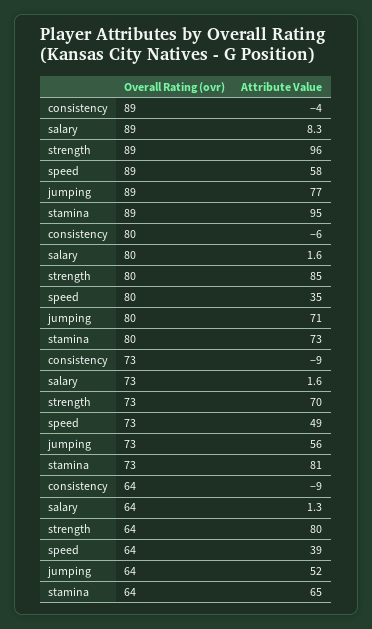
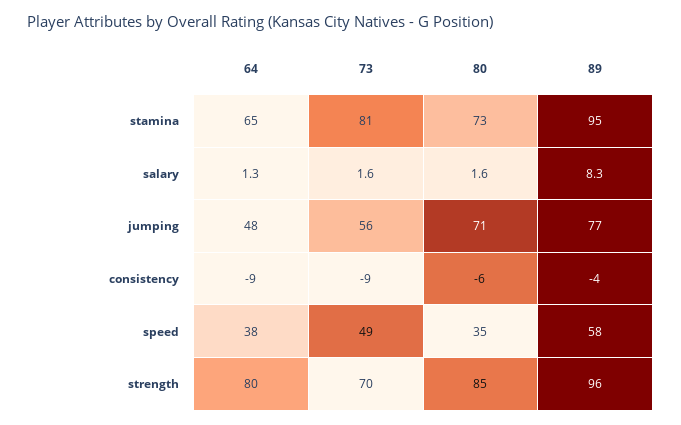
  {
    "consistency": {
      "89": -4,
      "80": -6,
      "73": -9,
      "64": -9
    },
    "salary": {
      "89": 8.3,
      "80": 1.6,
      "73": 1.6,
      "64": 1.3
    },
    "strength": {
      "89": 96,
      "80": 85,
      "73": 70,
      "64": 80
    },
    "speed": {
      "89": 58,
      "80": 35,
      "73": 49,
-     "64": 39
+     "64": 38
    },
    "jumping": {
      "89": 77,
      "80": 71,
      "73": 56,
-     "64": 52
+     "64": 48
    },
    "stamina": {
      "89": 95,
      "80": 73,
      "73": 81,
      "64": 65
    }
  }

